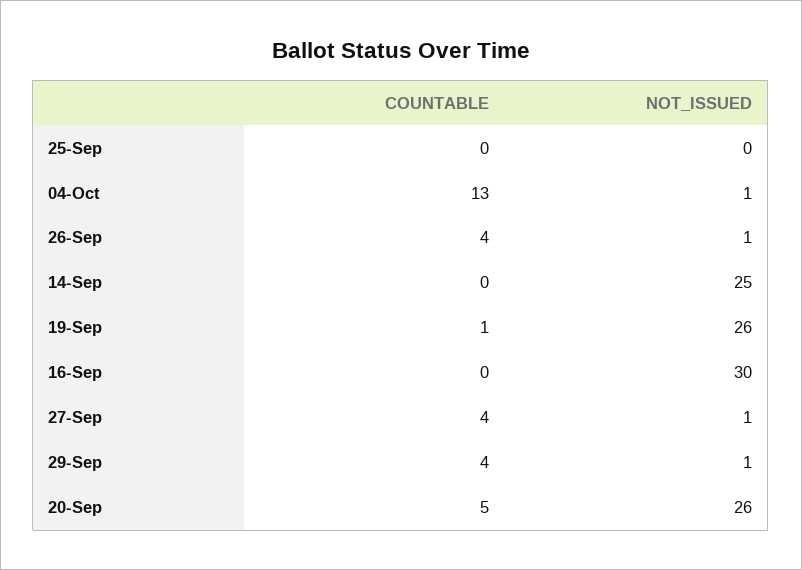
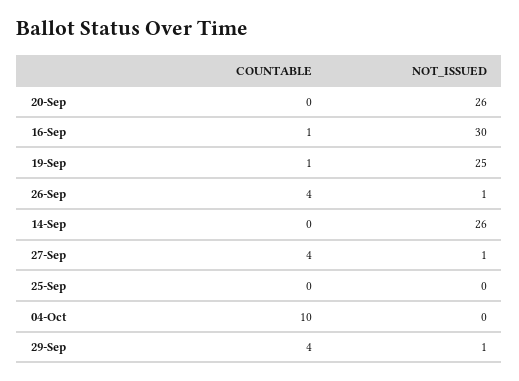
  {
    "COUNTABLE": {
      "25-Sep": 0,
-     "04-Oct": 13,
+     "04-Oct": 10,
      "26-Sep": 4,
      "14-Sep": 0,
      "19-Sep": 1,
-     "16-Sep": 0,
+     "16-Sep": 1,
      "27-Sep": 4,
      "29-Sep": 4,
-     "20-Sep": 5
+     "20-Sep": 0
    },
    "NOT_ISSUED": {
      "25-Sep": 0,
-     "04-Oct": 1,
+     "04-Oct": 0,
      "26-Sep": 1,
-     "14-Sep": 25,
+     "14-Sep": 26,
-     "19-Sep": 26,
+     "19-Sep": 25,
      "16-Sep": 30,
      "27-Sep": 1,
      "29-Sep": 1,
      "20-Sep": 26
    }
  }

